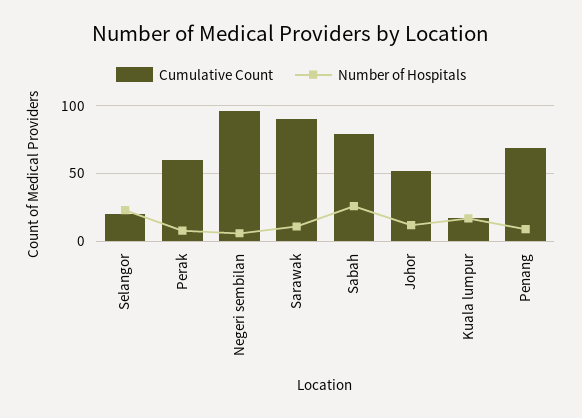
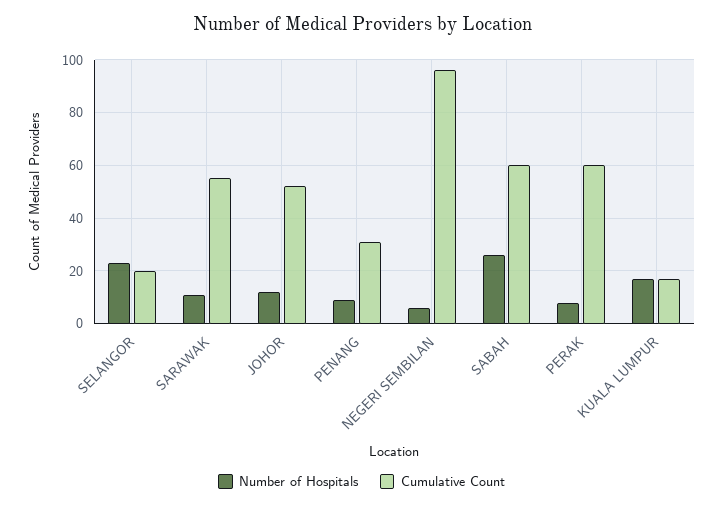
  {
    "Cumulative Count": {
      "Selangor": 20,
      "Perak": 60,
      "Negeri sembilan": 95,
-     "Sarawak": 90,
+     "Sarawak": 55,
-     "Sabah": 80,
+     "Sabah": 60,
      "Johor": 50,
      "Kuala lumpur": 15,
-     "Penang": 70
+     "Penang": 30
    },
    "Number of Hospitals": {
      "Selangor": 25,
      "Perak": 10,
      "Negeri sembilan": 5,
      "Sarawak": 10,
      "Sabah": 25,
      "Johor": 10,
      "Kuala lumpur": 15,
      "Penang": 10
    }
  }

